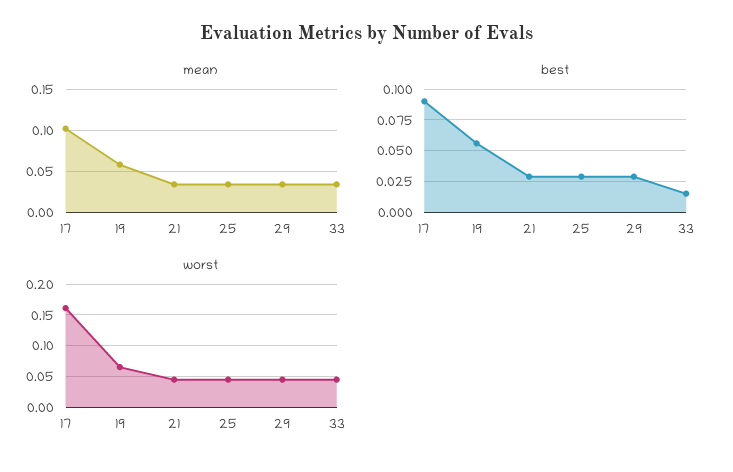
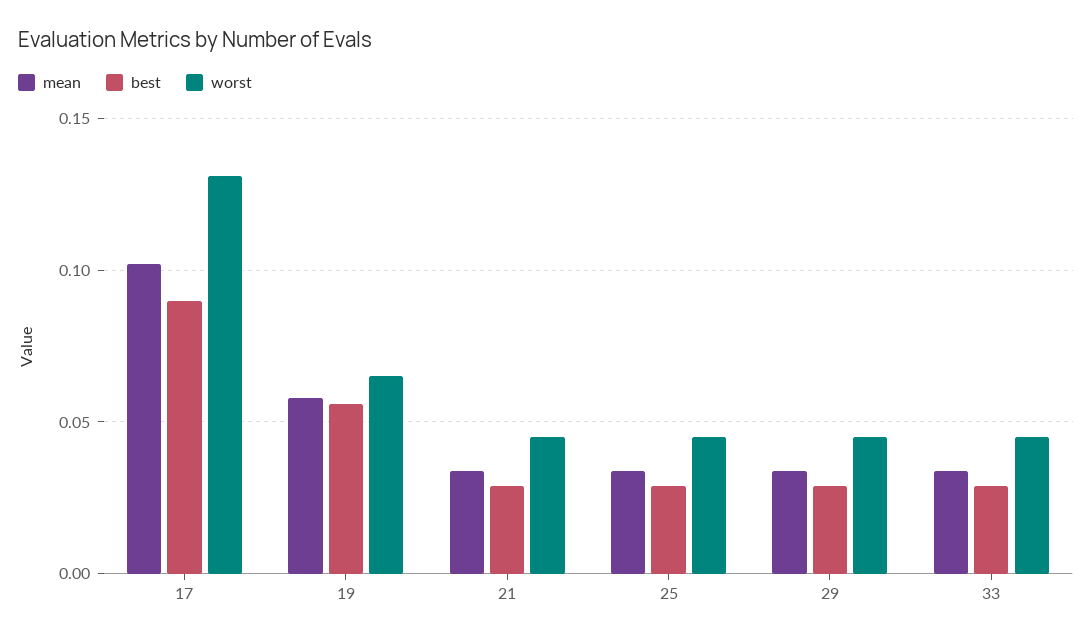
  {
    "mean": {
      "17": 0.1,
      "19": 0.06,
      "21": 0.035,
      "25": 0.035,
      "29": 0.035,
      "33": 0.035
    },
    "best": {
      "17": 0.09,
      "19": 0.055,
      "21": 0.03,
      "25": 0.03,
      "29": 0.03,
-     "33": 0.015
+     "33": 0.03
    },
    "worst": {
-     "17": 0.16,
+     "17": 0.13,
      "19": 0.065,
      "21": 0.045,
      "25": 0.045,
      "29": 0.045,
      "33": 0.045
    }
  }

